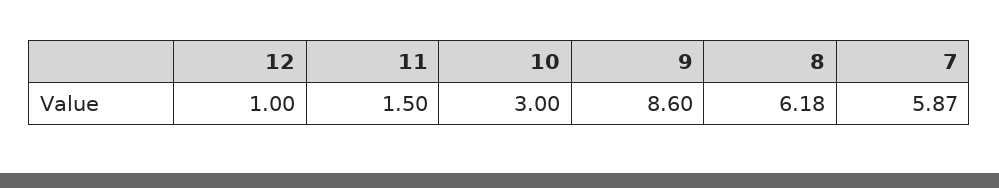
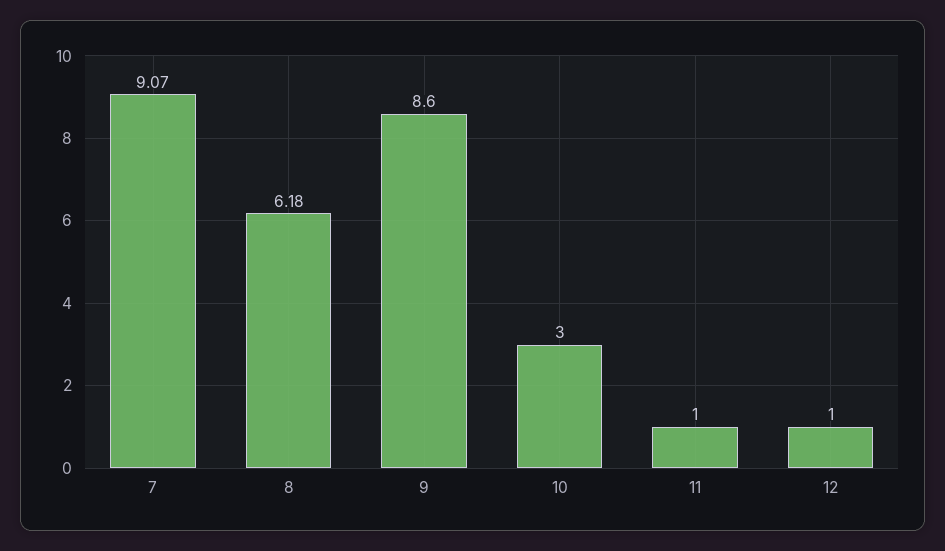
  {
    "12": 1,
-   "11": 1.5,
+   "11": 1,
    "10": 3,
    "9": 8.6,
    "8": 6.18,
-   "7": 5.87
+   "7": 9.07
  }

